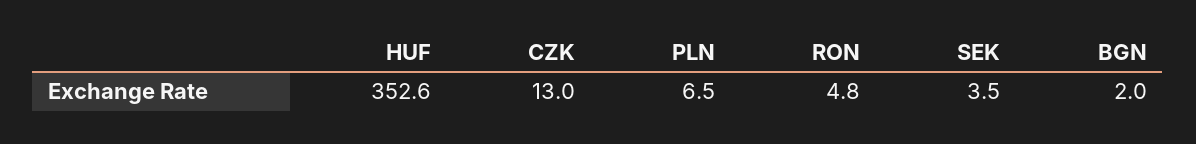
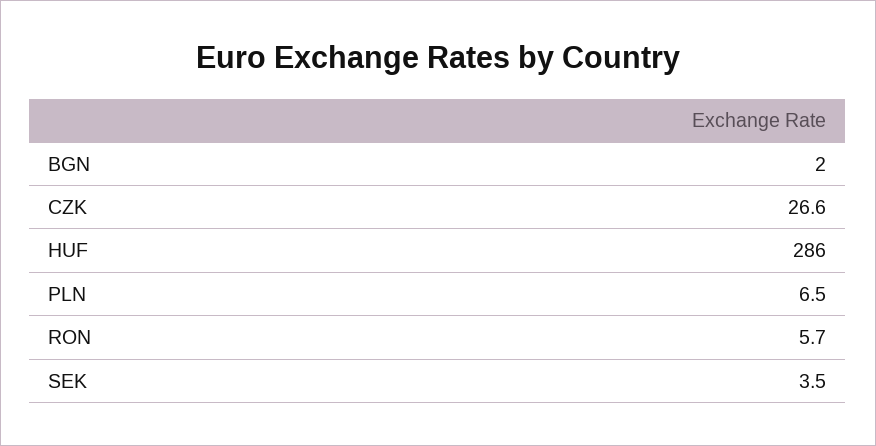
  {
-   "HUF": 352.6,
+   "HUF": 286,
-   "CZK": 13,
+   "CZK": 26.6,
    "PLN": 6.5,
-   "RON": 4.8,
+   "RON": 5.7,
    "SEK": 3.5,
    "BGN": 2
  }

